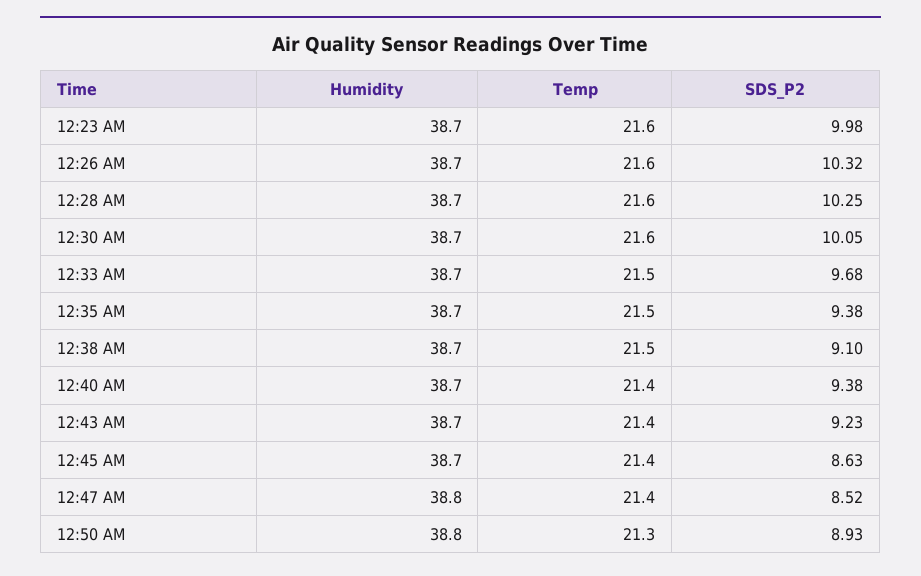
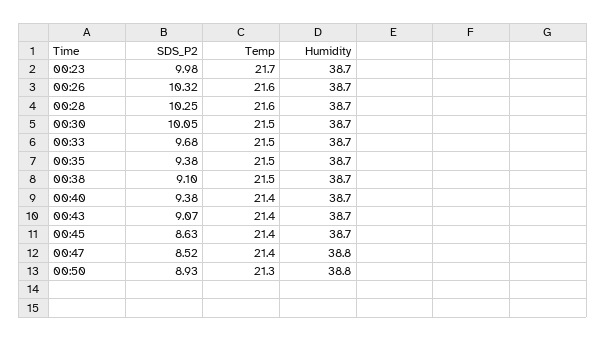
  {
    "Humidity": {
      "12:23 AM": 38.7,
      "12:26 AM": 38.7,
      "12:28 AM": 38.7,
      "12:30 AM": 38.7,
      "12:33 AM": 38.7,
      "12:35 AM": 38.7,
      "12:38 AM": 38.7,
      "12:40 AM": 38.7,
      "12:43 AM": 38.7,
      "12:45 AM": 38.7,
      "12:47 AM": 38.8,
      "12:50 AM": 38.8
    },
    "Temp": {
-     "12:23 AM": 21.6,
+     "12:23 AM": 21.7,
      "12:26 AM": 21.6,
      "12:28 AM": 21.6,
-     "12:30 AM": 21.6,
+     "12:30 AM": 21.5,
      "12:33 AM": 21.5,
      "12:35 AM": 21.5,
      "12:38 AM": 21.5,
      "12:40 AM": 21.4,
      "12:43 AM": 21.4,
      "12:45 AM": 21.4,
      "12:47 AM": 21.4,
      "12:50 AM": 21.3
    },
    "SDS_P2": {
      "12:23 AM": 9.98,
      "12:26 AM": 10.32,
      "12:28 AM": 10.25,
      "12:30 AM": 10.05,
      "12:33 AM": 9.68,
      "12:35 AM": 9.38,
      "12:38 AM": 9.1,
      "12:40 AM": 9.38,
-     "12:43 AM": 9.23,
+     "12:43 AM": 9.07,
      "12:45 AM": 8.63,
      "12:47 AM": 8.52,
      "12:50 AM": 8.93
    }
  }

